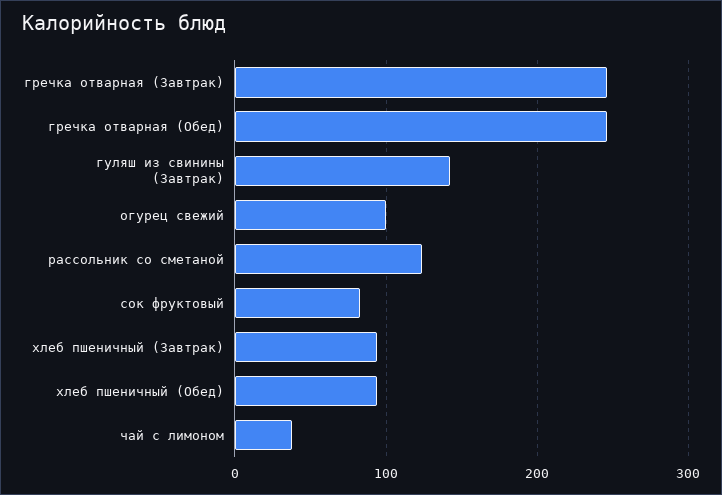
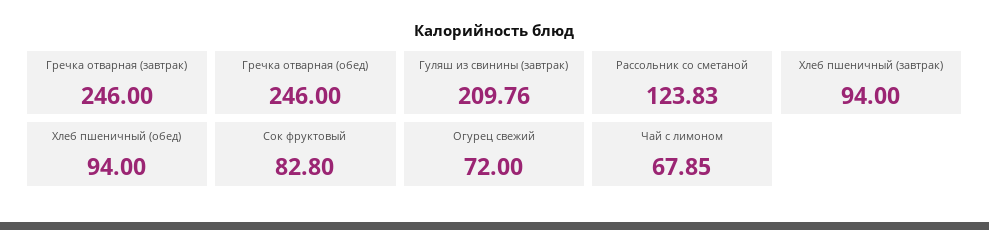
  {
    "гречка отварная (Завтрак)": 246,
    "гречка отварная (Обед)": 246,
-   "гуляш из свинины (Завтрак)": 140,
+   "гуляш из свинины (Завтрак)": 209.76,
-   "огурец свежий": 100,
+   "огурец свежий": 72,
    "рассольник со сметаной": 123.83,
    "сок фруктовый": 82.8,
    "хлеб пшеничный (Завтрак)": 94,
    "хлеб пшеничный (Обед)": 94,
-   "чай с лимоном": 40
+   "чай с лимоном": 67.85
  }

